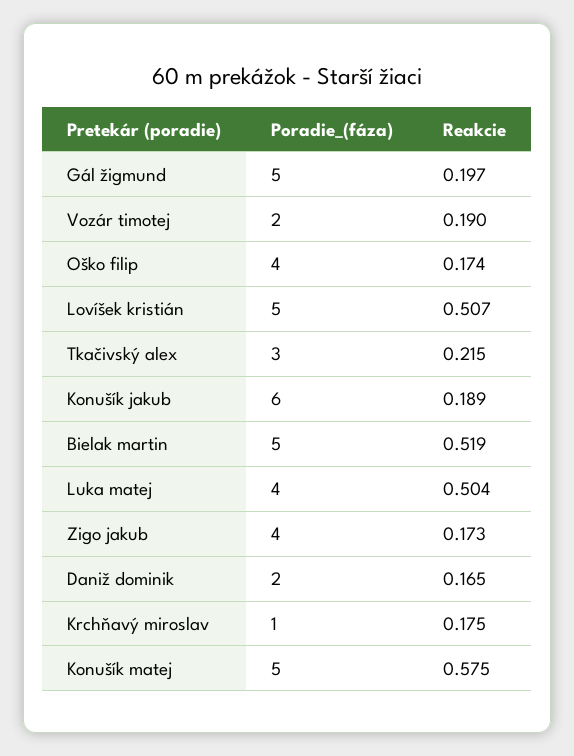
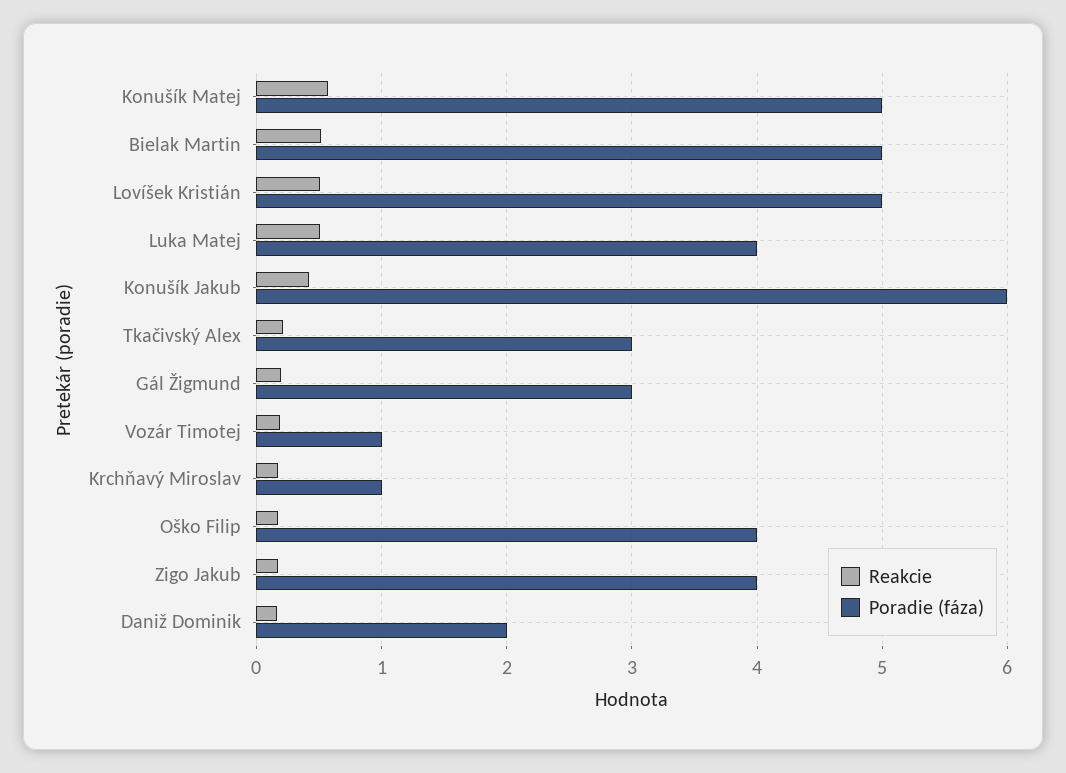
  {
    "Poradie_(fáza)": {
-     "Gál žigmund": 5,
+     "Gál žigmund": 3,
-     "Vozár timotej": 2,
+     "Vozár timotej": 1,
      "Oško filip": 4,
      "Lovíšek kristián": 5,
      "Tkačivský alex": 3,
      "Konušík jakub": 6,
      "Bielak martin": 5,
      "Luka matej": 4,
      "Zigo jakub": 4,
      "Daniž dominik": 2,
      "Krchňavý miroslav": 1,
      "Konušík matej": 5
    },
    "Reakcie": {
      "Gál žigmund": 0.197,
      "Vozár timotej": 0.19,
      "Oško filip": 0.174,
      "Lovíšek kristián": 0.507,
      "Tkačivský alex": 0.215,
-     "Konušík jakub": 0.189,
+     "Konušík jakub": 0.4,
      "Bielak martin": 0.519,
      "Luka matej": 0.504,
      "Zigo jakub": 0.173,
      "Daniž dominik": 0.165,
      "Krchňavý miroslav": 0.175,
      "Konušík matej": 0.575
    }
  }

